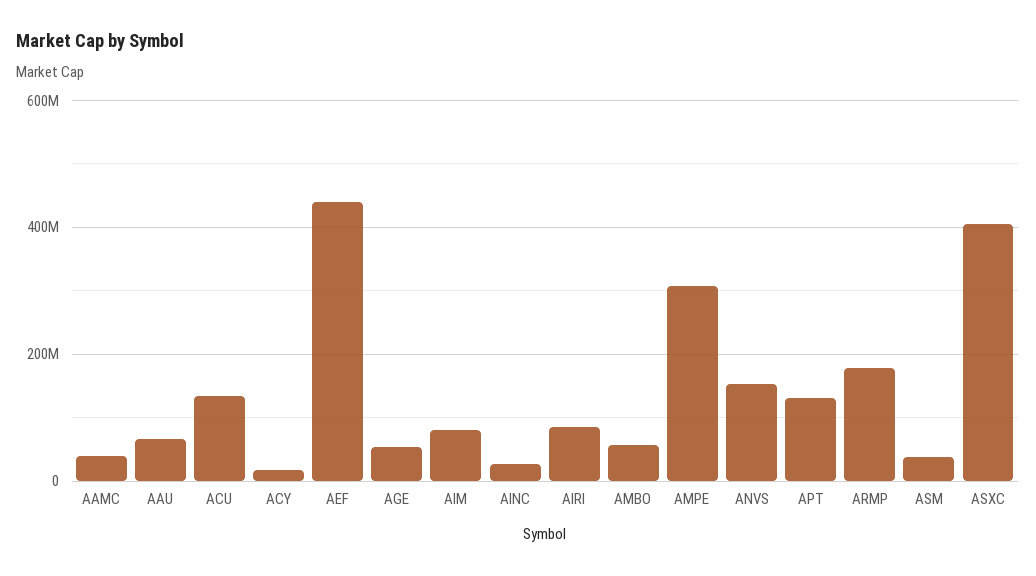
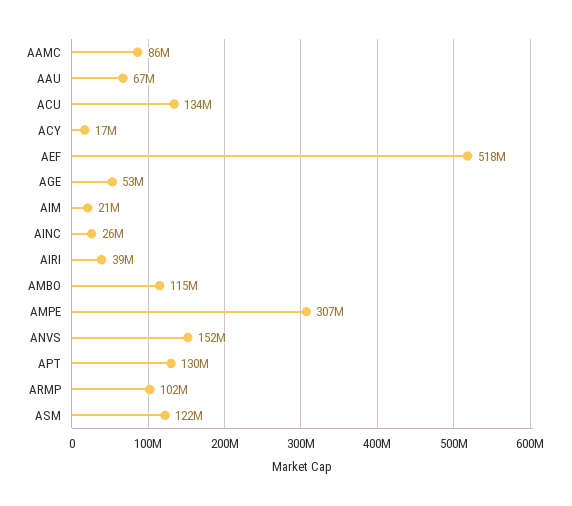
  {
-   "AAMC": 40000000,
+   "AAMC": 86000000,
    "AAU": 67000000,
    "ACU": 134000000,
    "ACY": 17000000,
-   "AEF": 440000000,
+   "AEF": 518000000,
    "AGE": 53000000,
-   "AIM": 80000000,
+   "AIM": 21000000,
    "AINC": 26000000,
-   "AIRI": 80000000,
+   "AIRI": 39000000,
-   "AMBO": 60000000,
+   "AMBO": 115000000,
    "AMPE": 307000000,
    "ANVS": 152000000,
    "APT": 130000000,
-   "ARMP": 180000000,
+   "ARMP": 102000000,
-   "ASM": 40000000,
+   "ASM": 122000000
-   "ASXC": 400000000
  }

